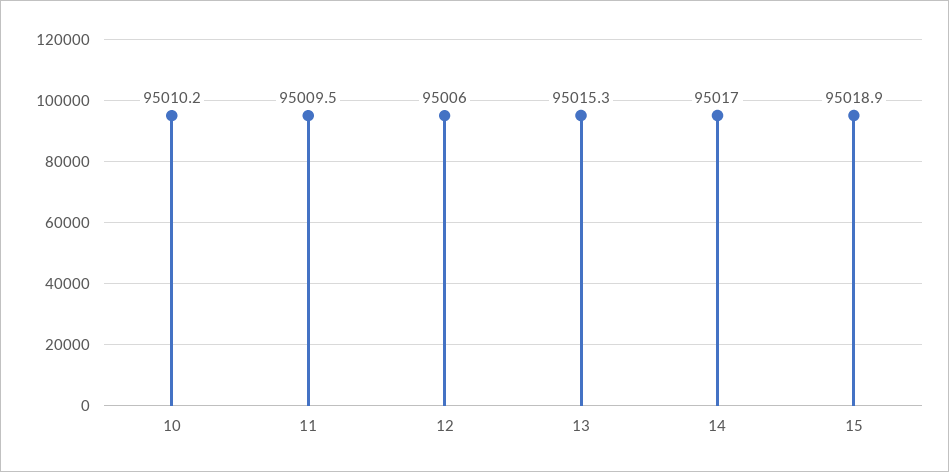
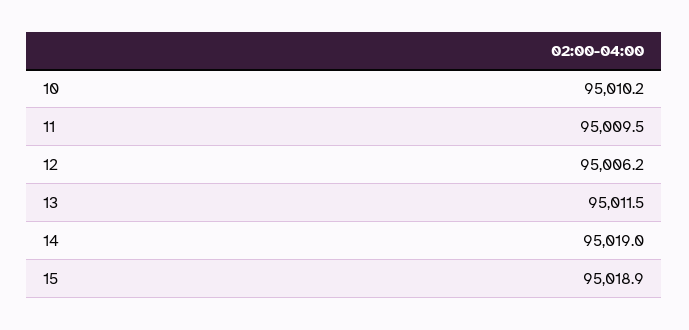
  {
    "10": 95010.2,
    "11": 95009.5,
-   "12": 95006,
+   "12": 95006.2,
-   "13": 95015.3,
+   "13": 95011.5,
-   "14": 95017,
+   "14": 95019,
    "15": 95018.9
  }

